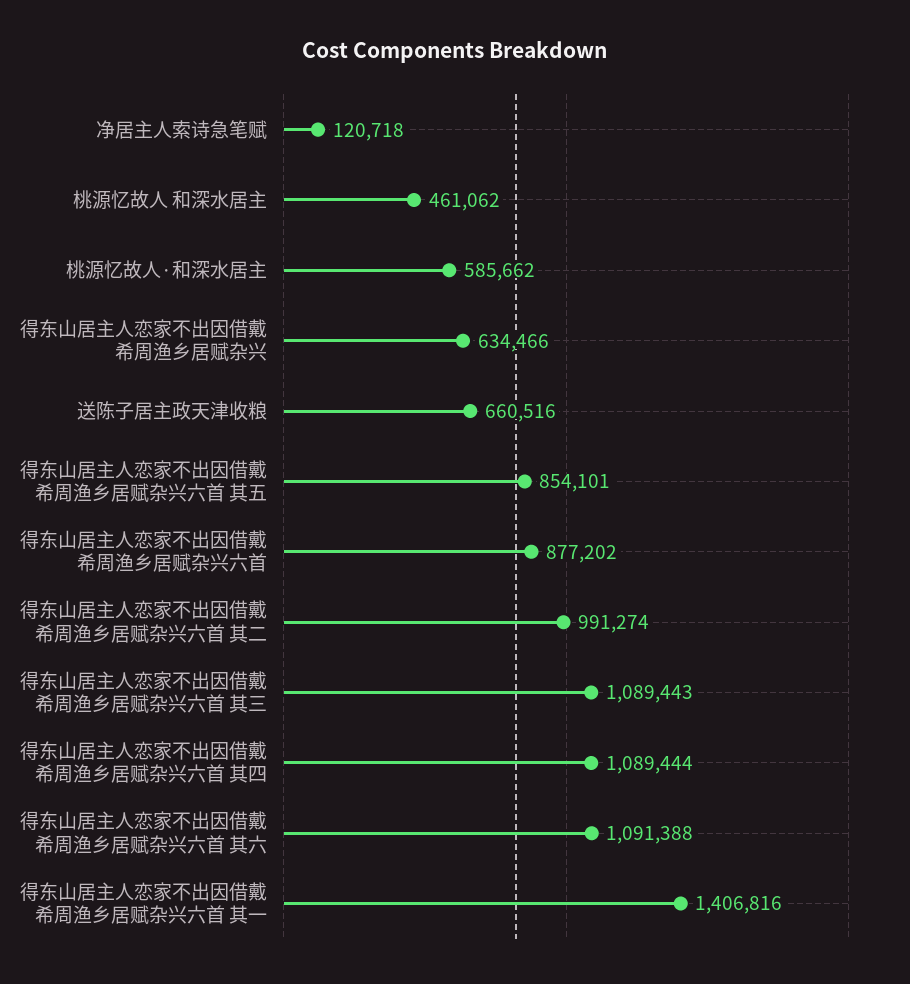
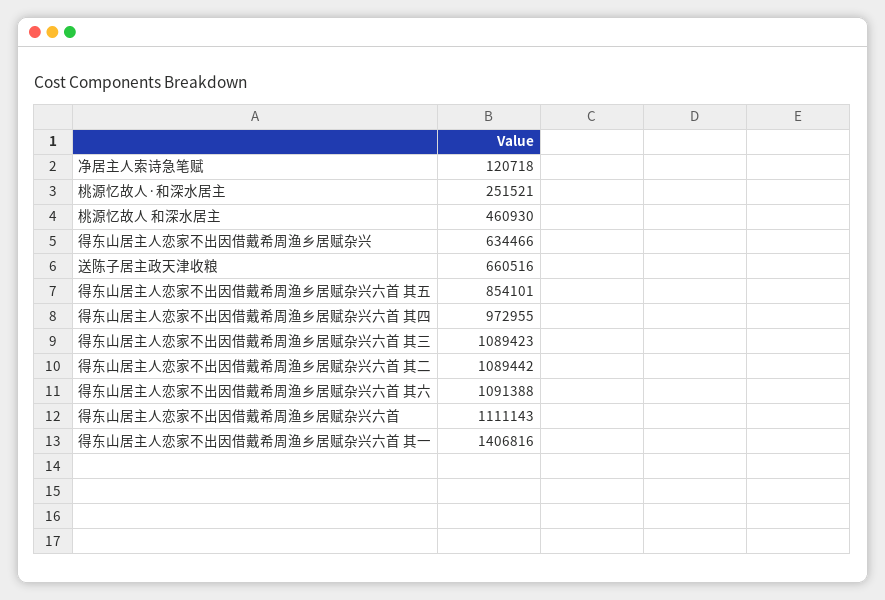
  {
    "净居主人索诗急笔赋": 120718,
-   "桃源忆故人 和深水居主": 461062,
+   "桃源忆故人 和深水居主": 460930,
-   "桃源忆故人·和深水居主": 585662,
+   "桃源忆故人·和深水居主": 251521,
    "得东山居主人恋家不出因借戴希周渔乡居赋杂兴": 634466,
    "送陈子居主政天津收粮": 660516,
    "得东山居主人恋家不出因借戴希周渔乡居赋杂兴六首 其五": 854101,
-   "得东山居主人恋家不出因借戴希周渔乡居赋杂兴六首": 877202,
+   "得东山居主人恋家不出因借戴希周渔乡居赋杂兴六首": 1111143,
-   "得东山居主人恋家不出因借戴希周渔乡居赋杂兴六首 其二": 991274,
+   "得东山居主人恋家不出因借戴希周渔乡居赋杂兴六首 其二": 1089442,
-   "得东山居主人恋家不出因借戴希周渔乡居赋杂兴六首 其三": 1089443,
+   "得东山居主人恋家不出因借戴希周渔乡居赋杂兴六首 其三": 1089423,
-   "得东山居主人恋家不出因借戴希周渔乡居赋杂兴六首 其四": 1089444,
+   "得东山居主人恋家不出因借戴希周渔乡居赋杂兴六首 其四": 972955,
    "得东山居主人恋家不出因借戴希周渔乡居赋杂兴六首 其六": 1091388,
    "得东山居主人恋家不出因借戴希周渔乡居赋杂兴六首 其一": 1406816
  }

